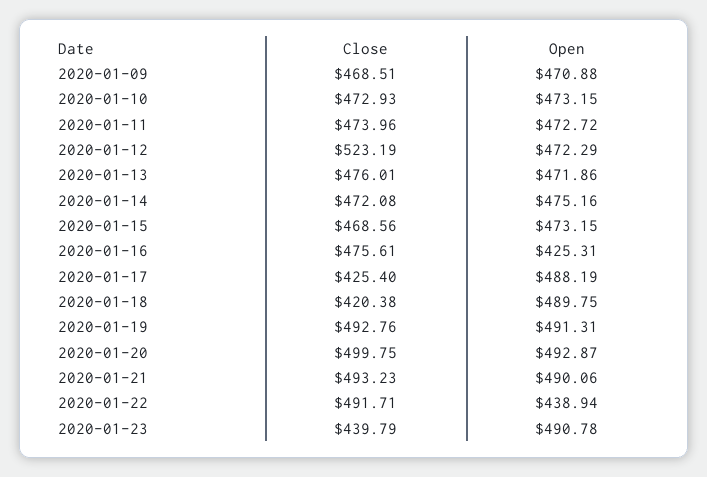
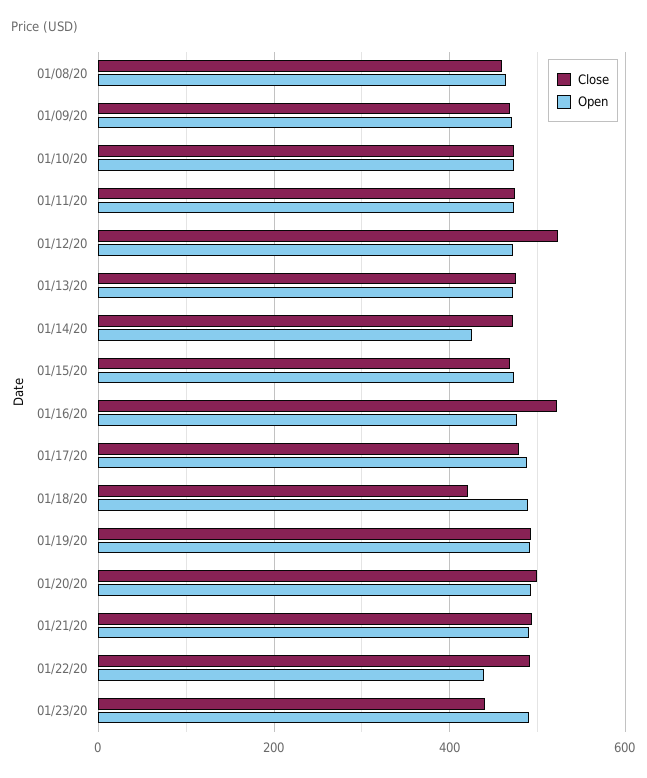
  {
    "Close": {
      "2020-01-09": 468.51,
      "2020-01-10": 472.93,
      "2020-01-11": 473.96,
      "2020-01-12": 523.19,
      "2020-01-13": 476.01,
      "2020-01-14": 472.08,
      "2020-01-15": 468.56,
-     "2020-01-16": 475.61,
+     "2020-01-16": 520,
-     "2020-01-17": 425.4,
+     "2020-01-17": 480,
      "2020-01-18": 420.38,
      "2020-01-19": 492.76,
      "2020-01-20": 499.75,
      "2020-01-21": 493.23,
      "2020-01-22": 491.71,
-     "2020-01-23": 439.79
+     "2020-01-23": 439.79,
+     "01/08/20": 460
    },
    "Open": {
      "2020-01-09": 470.88,
      "2020-01-10": 473.15,
      "2020-01-11": 472.72,
      "2020-01-12": 472.29,
      "2020-01-13": 471.86,
-     "2020-01-14": 475.16,
+     "2020-01-14": 420,
      "2020-01-15": 473.15,
-     "2020-01-16": 425.31,
+     "2020-01-16": 480,
      "2020-01-17": 488.19,
      "2020-01-18": 489.75,
      "2020-01-19": 491.31,
      "2020-01-20": 492.87,
      "2020-01-21": 490.06,
      "2020-01-22": 438.94,
-     "2020-01-23": 490.78
+     "2020-01-23": 490.78,
+     "01/08/20": 460
    }
  }

